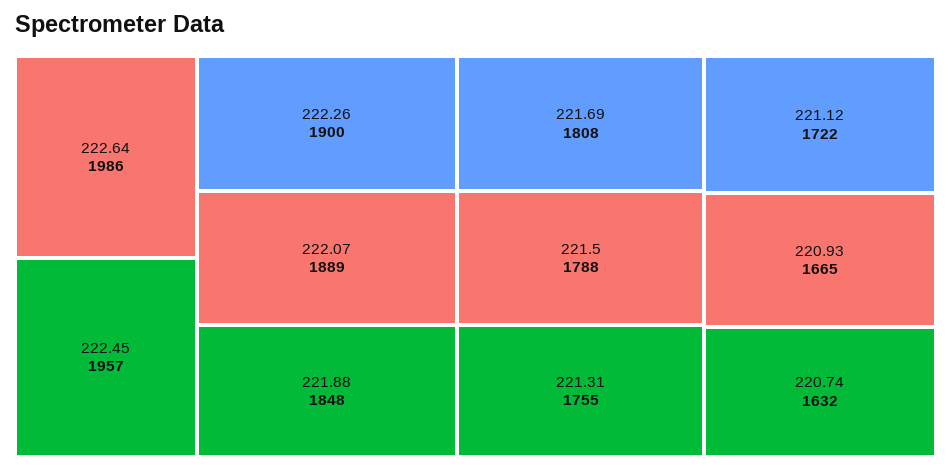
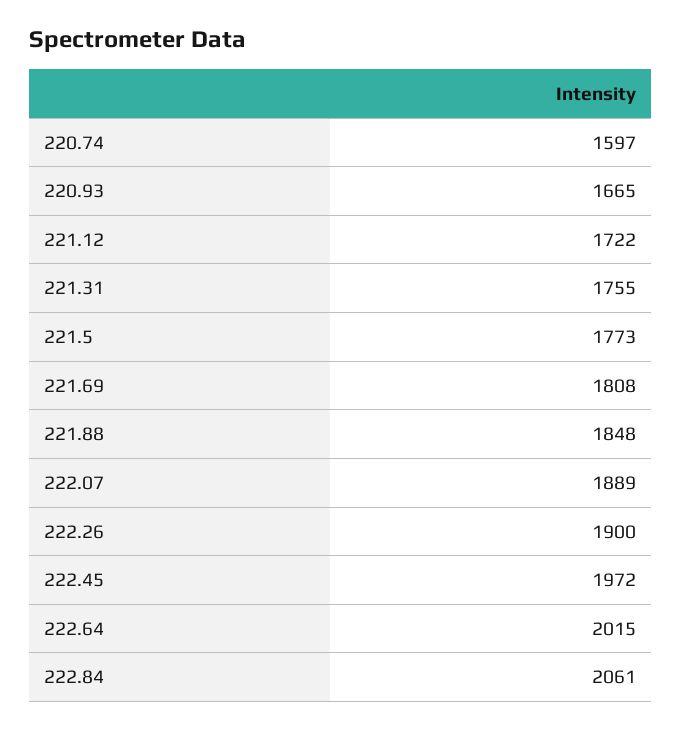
  {
-   "222.64": 1986,
+   "222.64": 2015,
-   "222.45": 1957,
+   "222.45": 1972,
    "222.26": 1900,
    "222.07": 1889,
    "221.88": 1848,
    "221.69": 1808,
-   "221.5": 1788,
+   "221.5": 1773,
    "221.31": 1755,
    "221.12": 1722,
    "220.93": 1665,
-   "220.74": 1632
+   "220.74": 1597,
+   "222.84": 2061
  }

